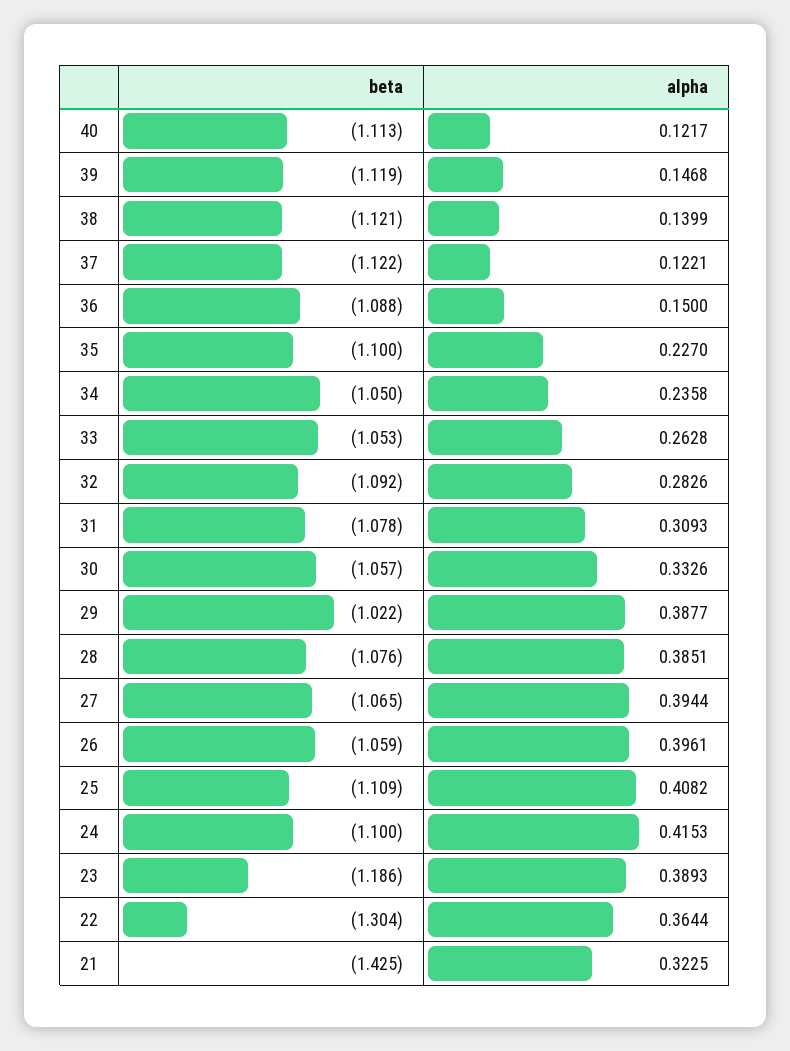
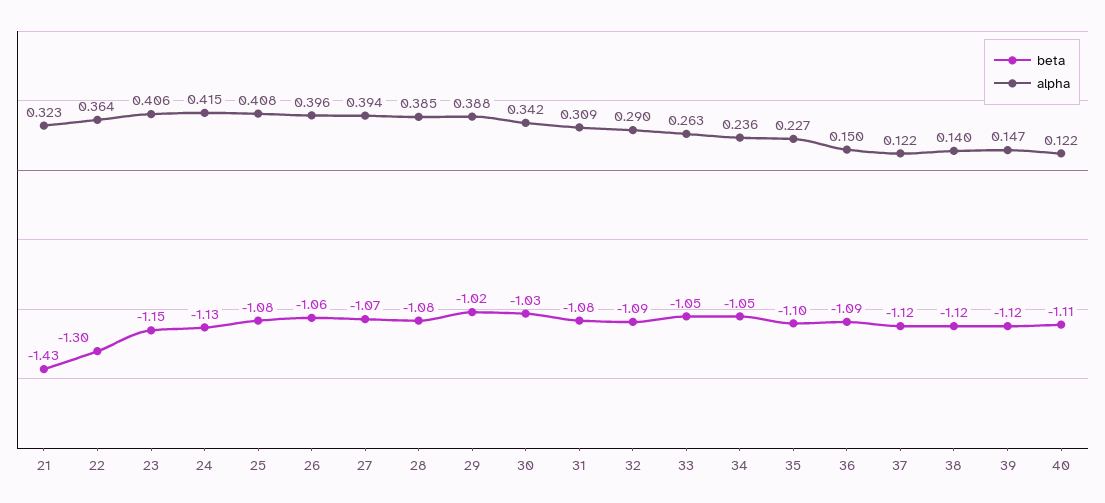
  {
    "beta": {
      "40": -1.113,
      "39": -1.119,
      "38": -1.121,
      "37": -1.122,
      "36": -1.088,
      "35": -1.1,
      "34": -1.05,
      "33": -1.053,
      "32": -1.092,
      "31": -1.078,
-     "30": -1.057,
+     "30": -1.03,
      "29": -1.022,
      "28": -1.076,
      "27": -1.065,
      "26": -1.059,
-     "25": -1.109,
+     "25": -1.08,
-     "24": -1.1,
+     "24": -1.13,
-     "23": -1.186,
+     "23": -1.15,
      "22": -1.304,
      "21": -1.425
    },
    "alpha": {
      "40": 0.1217,
      "39": 0.1468,
      "38": 0.1399,
      "37": 0.1221,
      "36": 0.15,
      "35": 0.227,
      "34": 0.2358,
      "33": 0.2628,
-     "32": 0.2826,
+     "32": 0.29,
      "31": 0.3093,
-     "30": 0.3326,
+     "30": 0.342,
      "29": 0.3877,
      "28": 0.3851,
      "27": 0.3944,
      "26": 0.3961,
      "25": 0.4082,
      "24": 0.4153,
-     "23": 0.3893,
+     "23": 0.406,
      "22": 0.3644,
      "21": 0.3225
    }
  }

